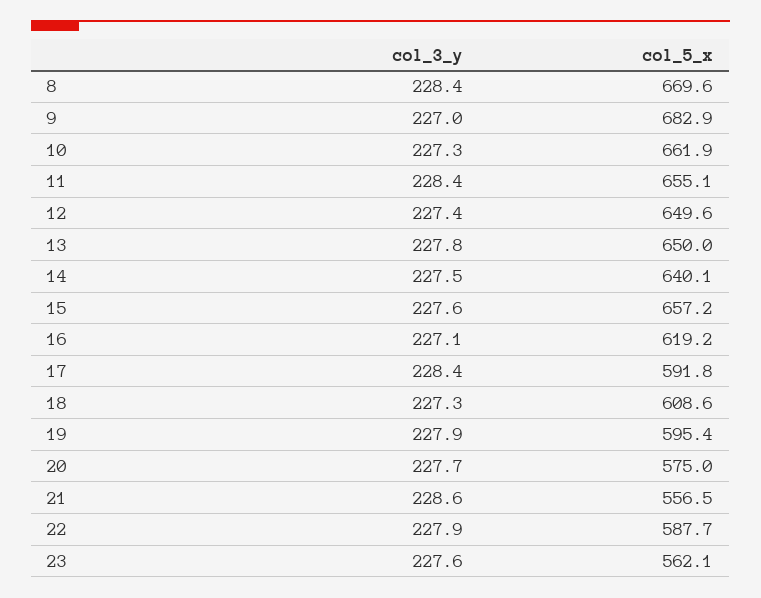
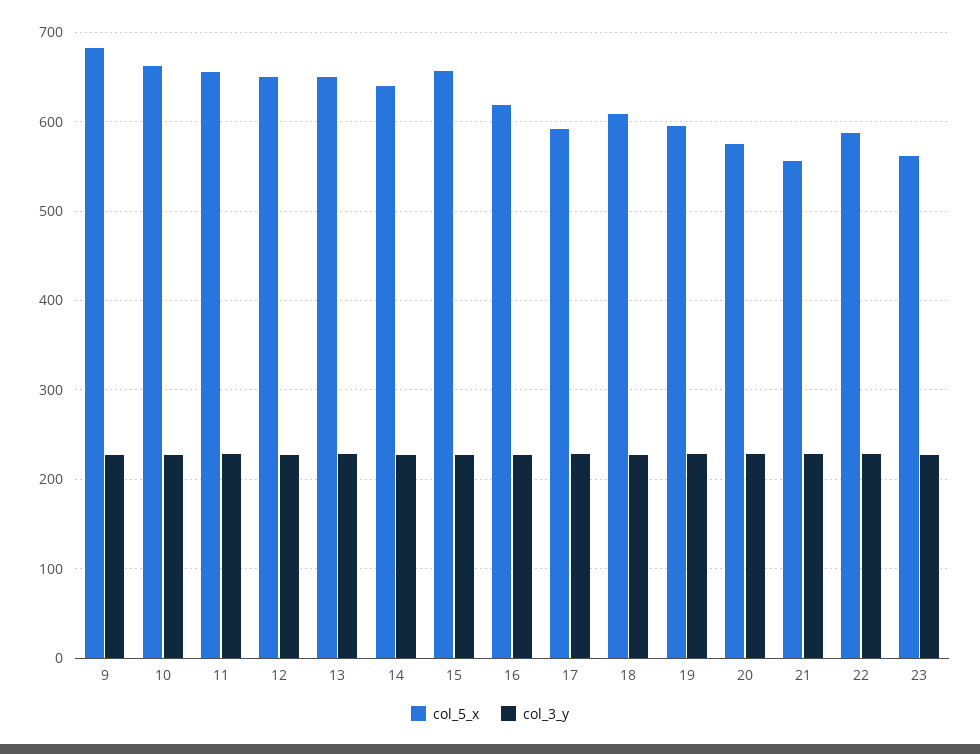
  {
    "col_3_y": {
-     "8": 228.4,
      "9": 227,
      "10": 227.3,
      "11": 228.4,
      "12": 227.4,
      "13": 227.8,
      "14": 227.5,
      "15": 227.6,
      "16": 227.1,
      "17": 228.4,
      "18": 227.3,
      "19": 227.9,
      "20": 227.7,
      "21": 228.6,
      "22": 227.9,
      "23": 227.6
    },
    "col_5_x": {
-     "8": 669.6,
      "9": 682.9,
      "10": 661.9,
      "11": 655.1,
      "12": 649.6,
      "13": 650,
      "14": 640.1,
      "15": 657.2,
      "16": 619.2,
      "17": 591.8,
      "18": 608.6,
      "19": 595.4,
      "20": 575,
      "21": 556.5,
      "22": 587.7,
      "23": 562.1
    }
  }

